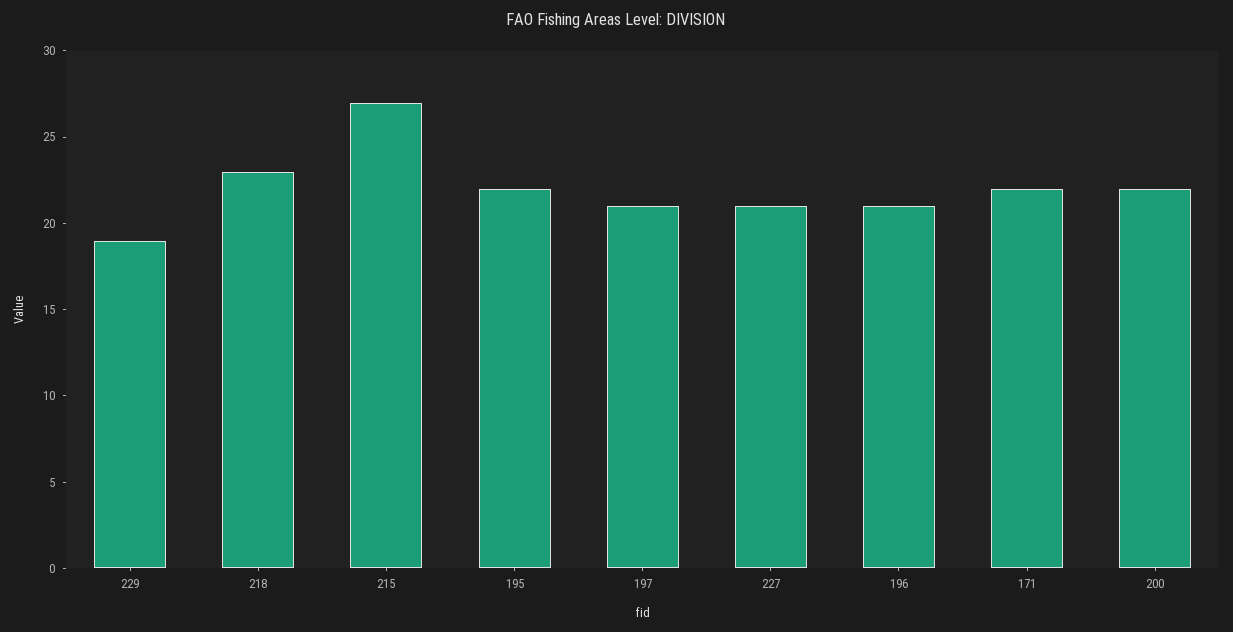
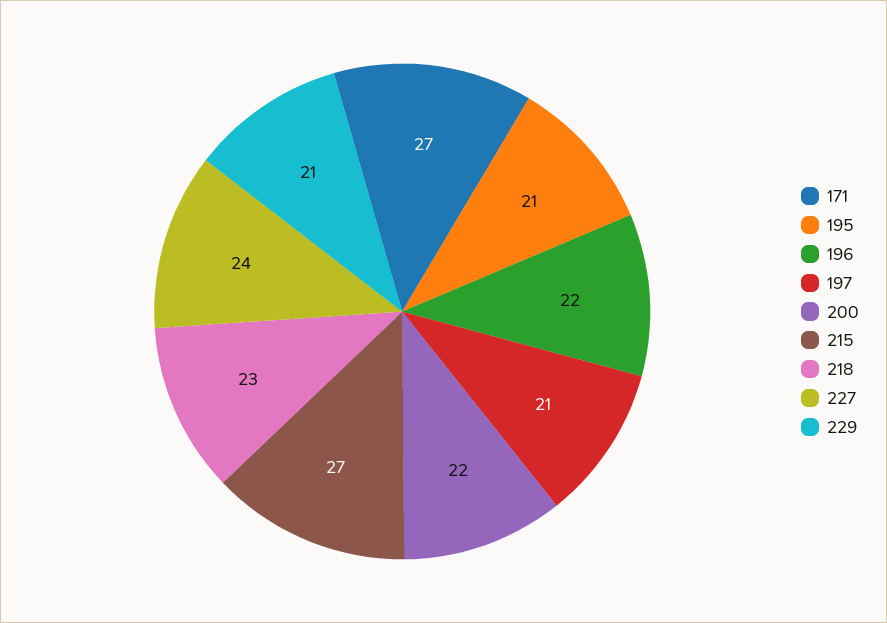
  {
-   "229": 19,
+   "229": 21,
    "218": 23,
    "215": 27,
-   "195": 22,
+   "195": 21,
    "197": 21,
-   "227": 21,
+   "227": 24,
-   "196": 21,
+   "196": 22,
-   "171": 22,
+   "171": 27,
    "200": 22
  }

